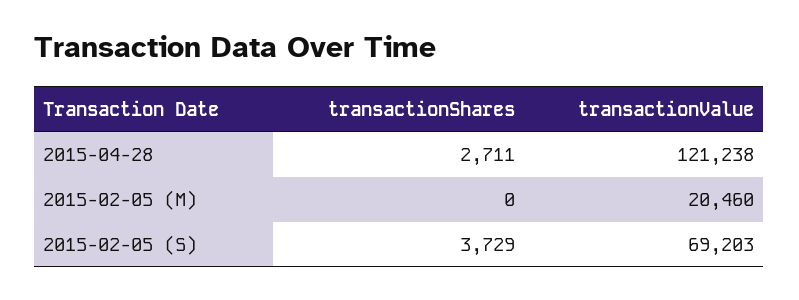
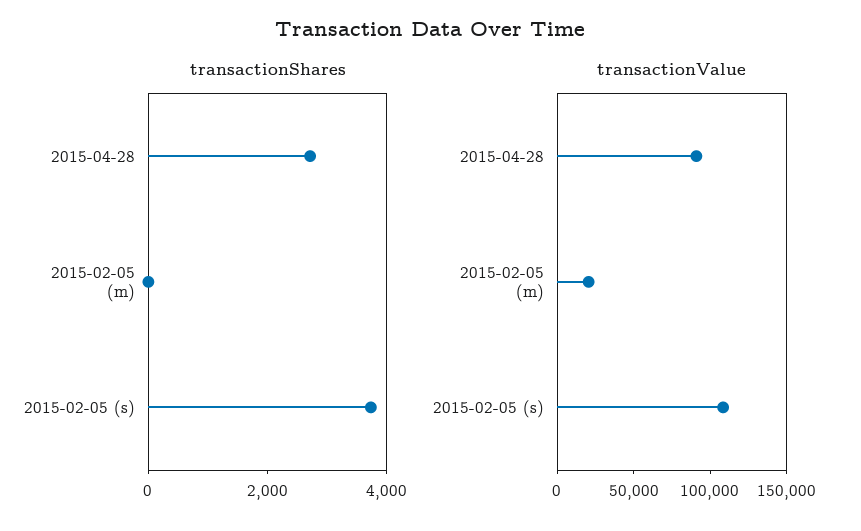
  {
    "transactionShares": {
      "2015-04-28": 2711,
      "2015-02-05 (M)": 0,
      "2015-02-05 (S)": 3729
    },
    "transactionValue": {
-     "2015-04-28": 121238,
+     "2015-04-28": 90000,
      "2015-02-05 (M)": 20460,
-     "2015-02-05 (S)": 69203
+     "2015-02-05 (S)": 110000
    }
  }

